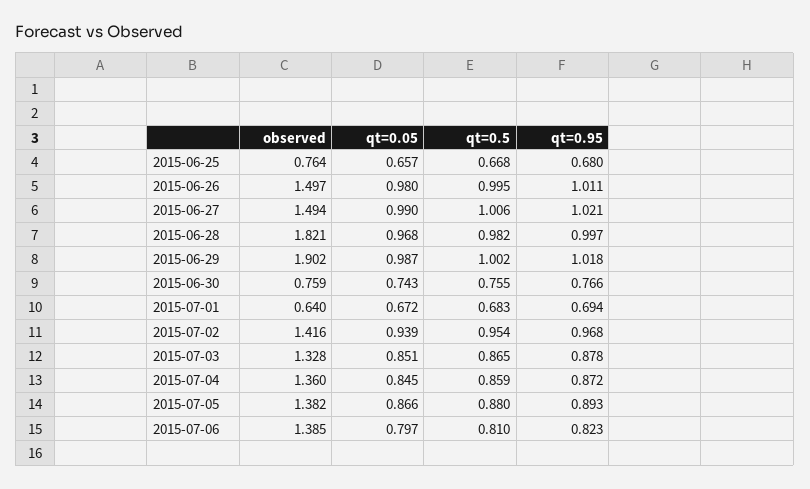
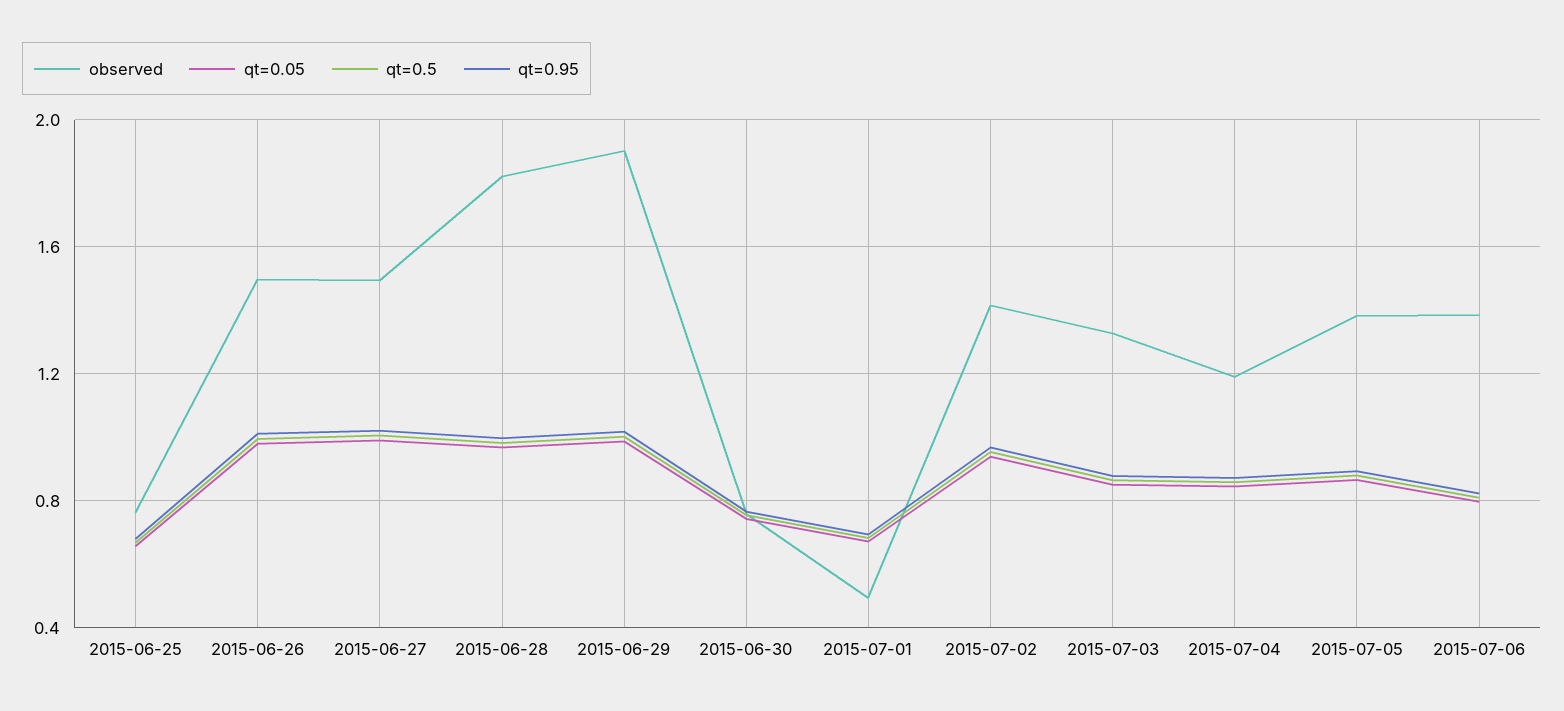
  {
    "observed": {
      "2015-06-25": 0.764,
      "2015-06-26": 1.497,
      "2015-06-27": 1.494,
      "2015-06-28": 1.821,
      "2015-06-29": 1.902,
      "2015-06-30": 0.759,
-     "2015-07-01": 0.64,
+     "2015-07-01": 0.5,
      "2015-07-02": 1.416,
      "2015-07-03": 1.328,
-     "2015-07-04": 1.36,
+     "2015-07-04": 1.2,
      "2015-07-05": 1.382,
      "2015-07-06": 1.385
    },
    "qt=0.05": {
      "2015-06-25": 0.657,
      "2015-06-26": 0.98,
      "2015-06-27": 0.99,
      "2015-06-28": 0.968,
      "2015-06-29": 0.987,
      "2015-06-30": 0.743,
      "2015-07-01": 0.672,
      "2015-07-02": 0.939,
      "2015-07-03": 0.851,
      "2015-07-04": 0.845,
      "2015-07-05": 0.866,
      "2015-07-06": 0.797
    },
    "qt=0.5": {
      "2015-06-25": 0.668,
      "2015-06-26": 0.995,
      "2015-06-27": 1.006,
      "2015-06-28": 0.982,
      "2015-06-29": 1.002,
      "2015-06-30": 0.755,
      "2015-07-01": 0.683,
      "2015-07-02": 0.954,
      "2015-07-03": 0.865,
      "2015-07-04": 0.859,
      "2015-07-05": 0.88,
      "2015-07-06": 0.81
    },
    "qt=0.95": {
      "2015-06-25": 0.68,
      "2015-06-26": 1.011,
      "2015-06-27": 1.021,
      "2015-06-28": 0.997,
      "2015-06-29": 1.018,
      "2015-06-30": 0.766,
      "2015-07-01": 0.694,
      "2015-07-02": 0.968,
      "2015-07-03": 0.878,
      "2015-07-04": 0.872,
      "2015-07-05": 0.893,
      "2015-07-06": 0.823
    }
  }

